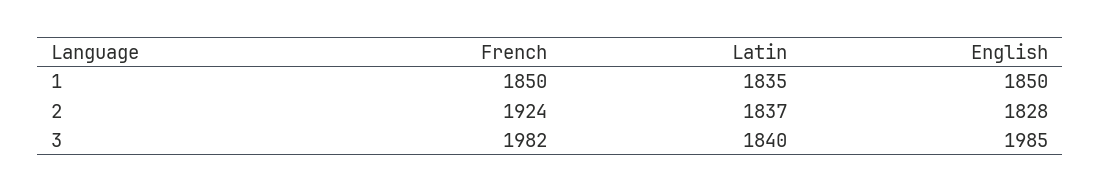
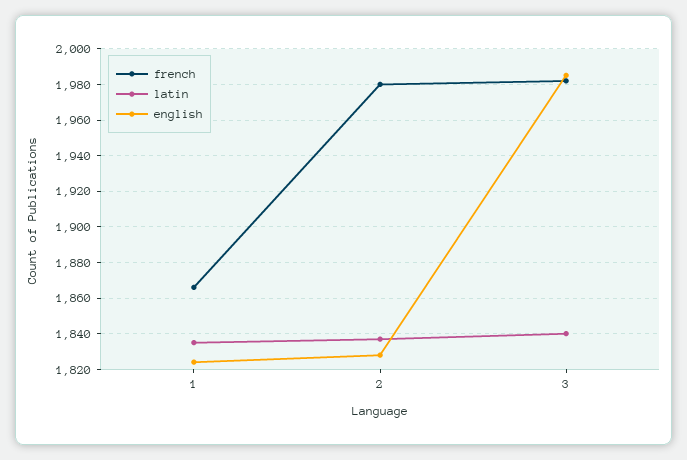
  {
    "French": {
-     "1": 1850,
+     "1": 1865,
-     "2": 1924,
+     "2": 1980,
      "3": 1982
    },
    "Latin": {
      "1": 1835,
      "2": 1837,
      "3": 1840
    },
    "English": {
-     "1": 1850,
+     "1": 1825,
      "2": 1828,
      "3": 1985
    }
  }

